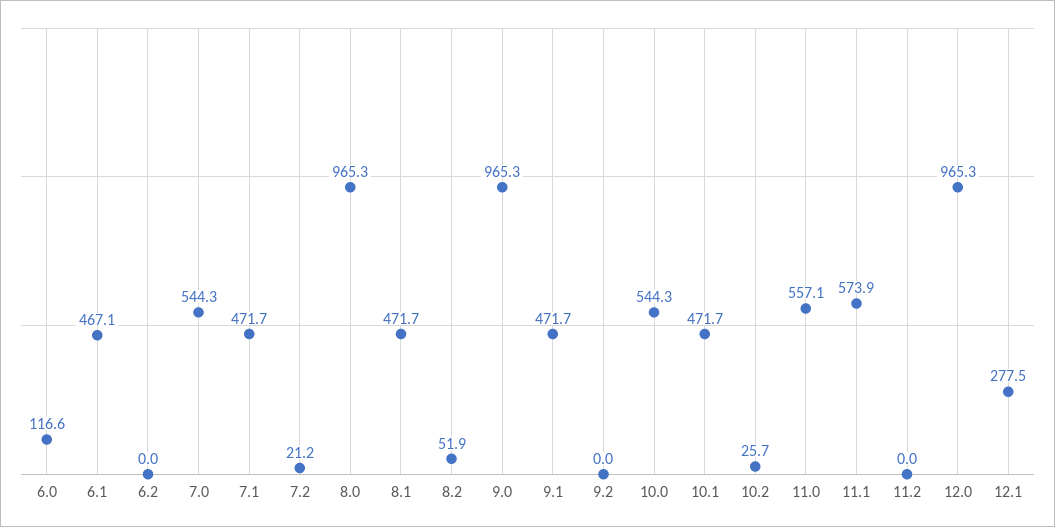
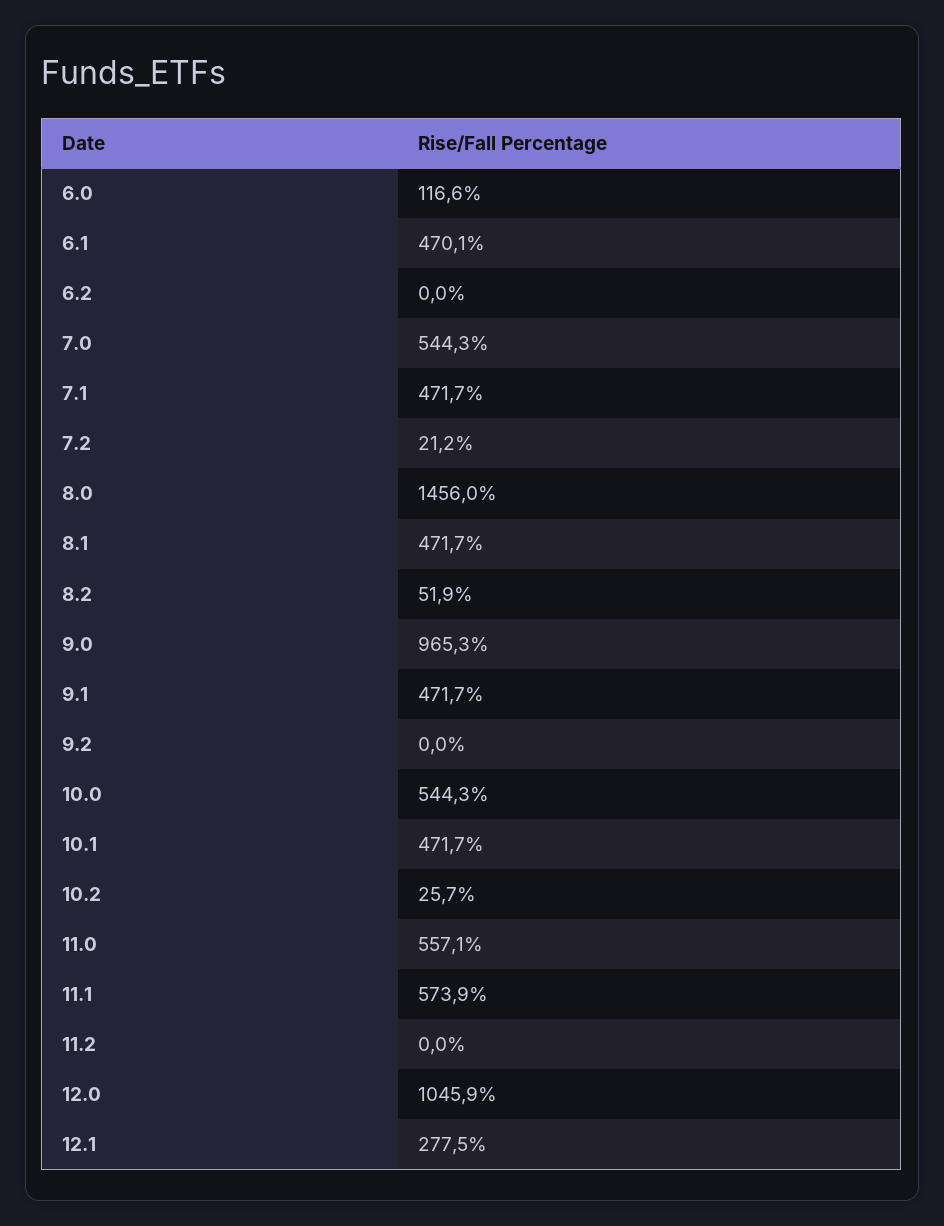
  {
    "6.0": 116.6,
-   "6.1": 467.1,
+   "6.1": 470.1,
    "6.2": 0,
    "7.0": 544.3,
    "7.1": 471.7,
    "7.2": 21.2,
-   "8.0": 965.3,
+   "8.0": 1456,
    "8.1": 471.7,
    "8.2": 51.9,
    "9.0": 965.3,
    "9.1": 471.7,
    "9.2": 0,
    "10.0": 544.3,
    "10.1": 471.7,
    "10.2": 25.7,
    "11.0": 557.1,
    "11.1": 573.9,
    "11.2": 0,
-   "12.0": 965.3,
+   "12.0": 1045.9,
    "12.1": 277.5
  }

